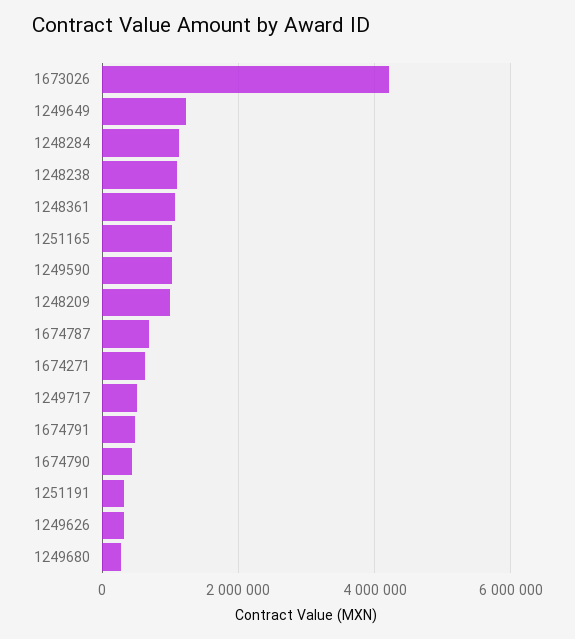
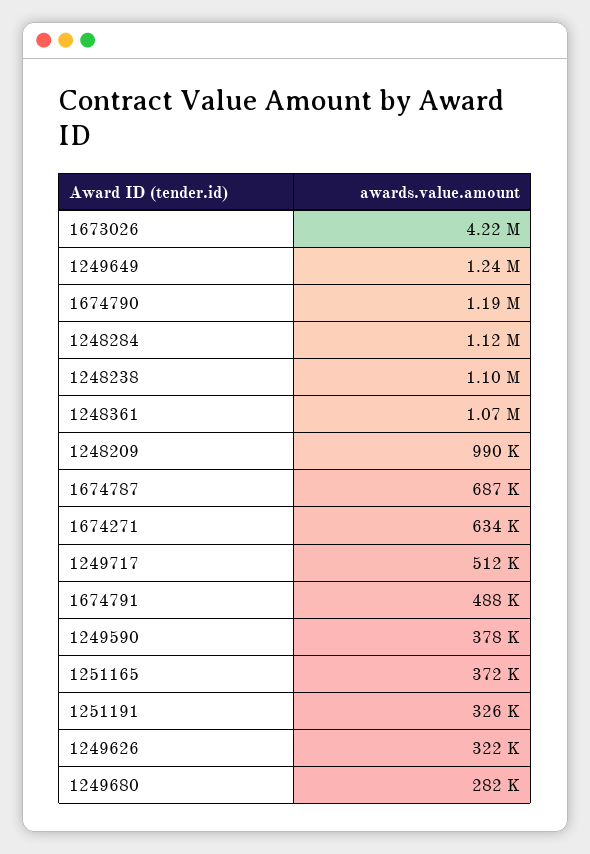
  {
    "1673026": 4220000,
    "1249649": 1240000,
    "1248284": 1120000,
    "1248238": 1100000,
    "1248361": 1070000,
-   "1251165": 1000000,
+   "1251165": 372000,
-   "1249590": 1000000,
+   "1249590": 378000,
    "1248209": 990000,
    "1674787": 687000,
    "1674271": 634000,
    "1249717": 512000,
    "1674791": 488000,
-   "1674790": 400000,
+   "1674790": 1190000,
    "1251191": 326000,
    "1249626": 322000,
    "1249680": 282000
  }

